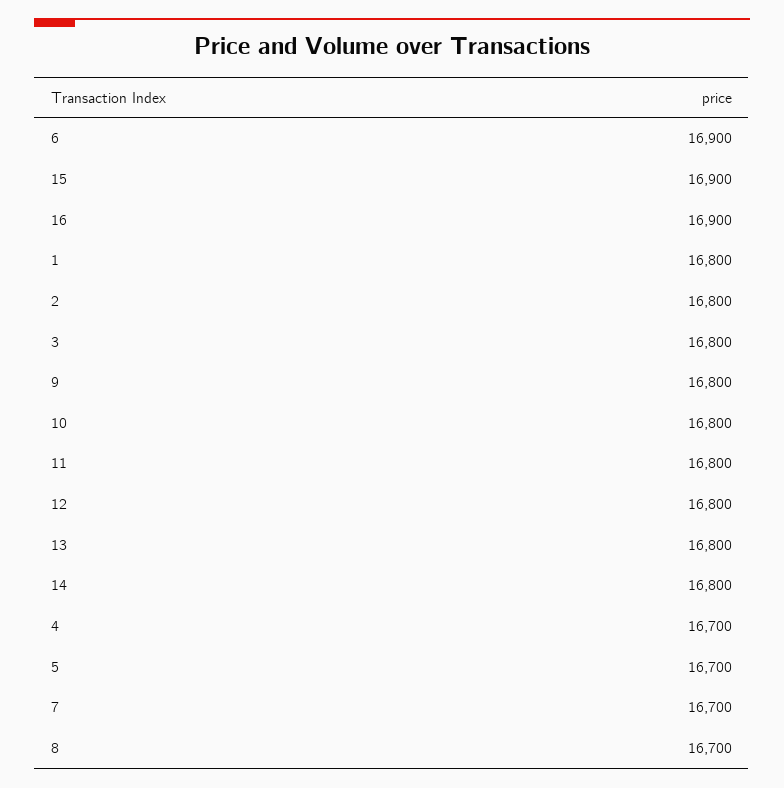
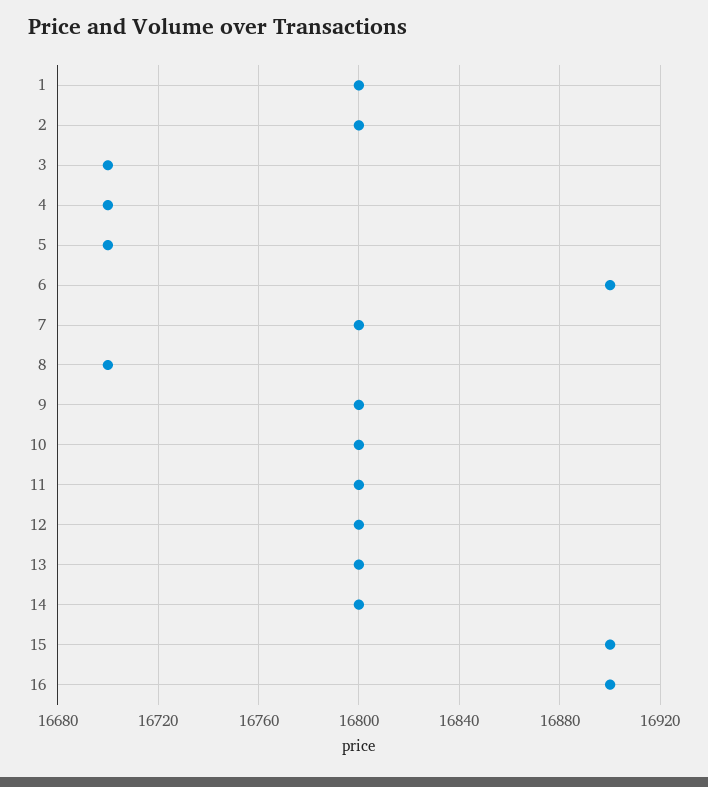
  {
    "6": 16900,
    "15": 16900,
    "16": 16900,
    "1": 16800,
    "2": 16800,
-   "3": 16800,
+   "3": 16700,
    "9": 16800,
    "10": 16800,
    "11": 16800,
    "12": 16800,
    "13": 16800,
    "14": 16800,
    "4": 16700,
    "5": 16700,
-   "7": 16700,
+   "7": 16800,
    "8": 16700
  }

